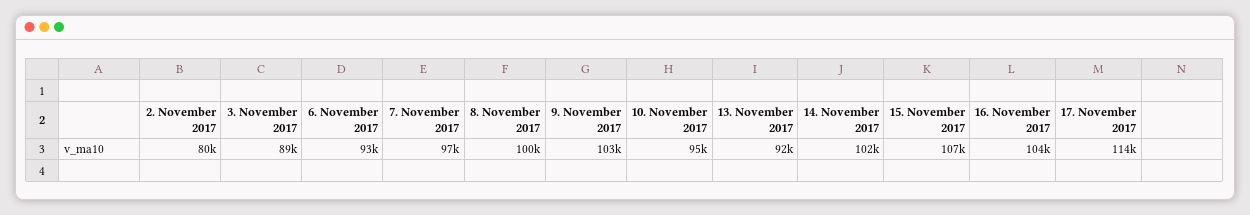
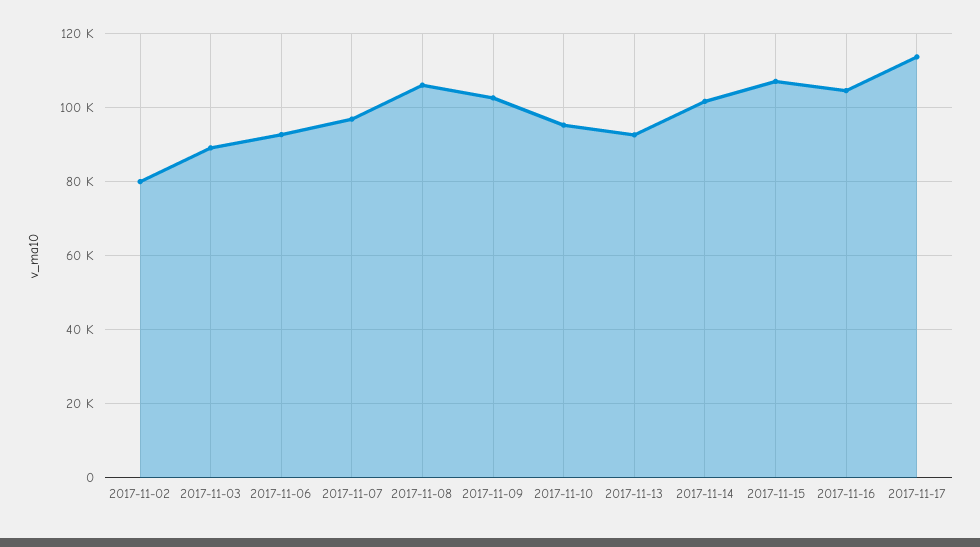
  {
    "2. November 2017": 80000,
    "3. November 2017": 89000,
    "6. November 2017": 93000,
    "7. November 2017": 97000,
-   "8. November 2017": 100000,
+   "8. November 2017": 106000,
    "9. November 2017": 103000,
    "10. November 2017": 95000,
    "13. November 2017": 92000,
    "14. November 2017": 102000,
    "15. November 2017": 107000,
    "16. November 2017": 104000,
    "17. November 2017": 114000
  }

